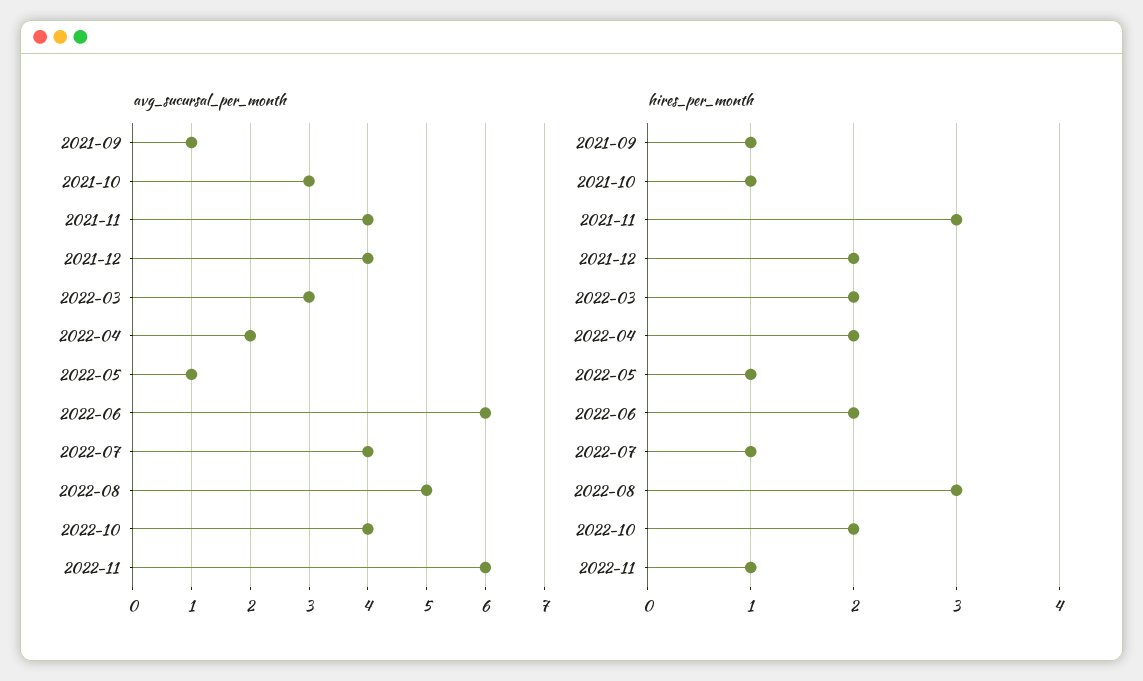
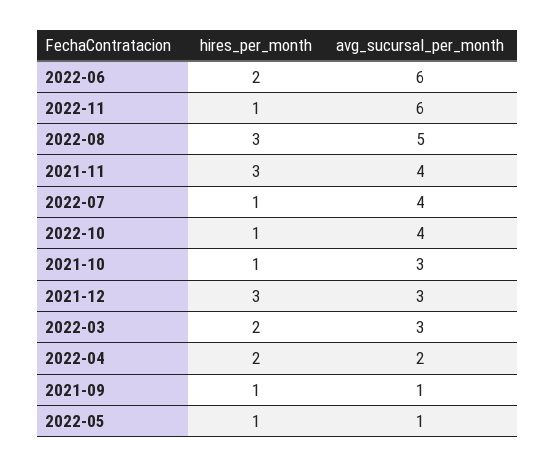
  {
    "avg_sucursal_per_month": {
      "2021-09": 1,
      "2021-10": 3,
      "2021-11": 4,
-     "2021-12": 4,
+     "2021-12": 3,
      "2022-03": 3,
      "2022-04": 2,
      "2022-05": 1,
      "2022-06": 6,
      "2022-07": 4,
      "2022-08": 5,
      "2022-10": 4,
      "2022-11": 6
    },
    "hires_per_month": {
      "2021-09": 1,
      "2021-10": 1,
      "2021-11": 3,
-     "2021-12": 2,
+     "2021-12": 3,
      "2022-03": 2,
      "2022-04": 2,
      "2022-05": 1,
      "2022-06": 2,
      "2022-07": 1,
      "2022-08": 3,
-     "2022-10": 2,
+     "2022-10": 1,
      "2022-11": 1
    }
  }

